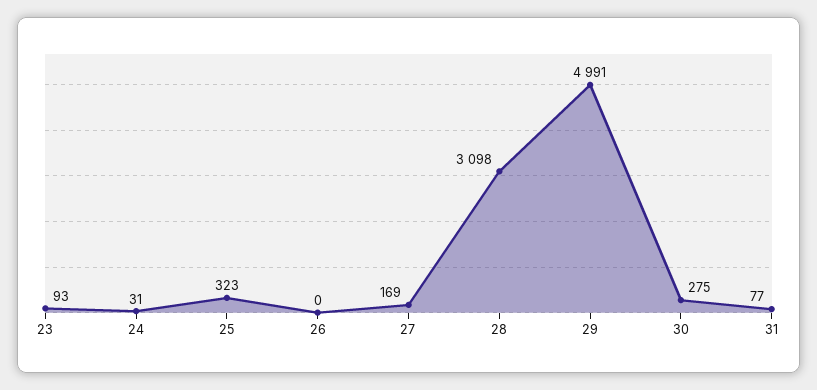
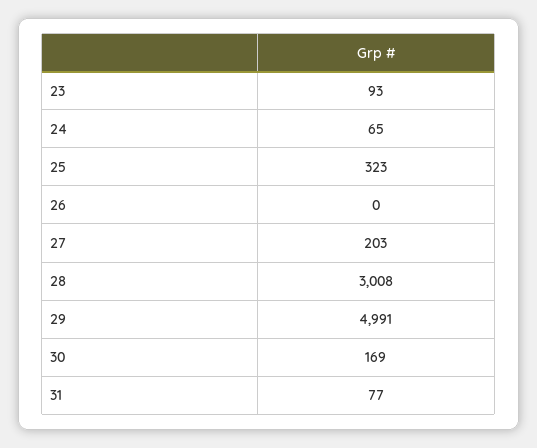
  {
    "23": 93,
-   "24": 31,
+   "24": 65,
    "25": 323,
    "26": 0,
-   "27": 169,
+   "27": 203,
-   "28": 3098,
+   "28": 3008,
    "29": 4991,
-   "30": 275,
+   "30": 169,
    "31": 77
  }

